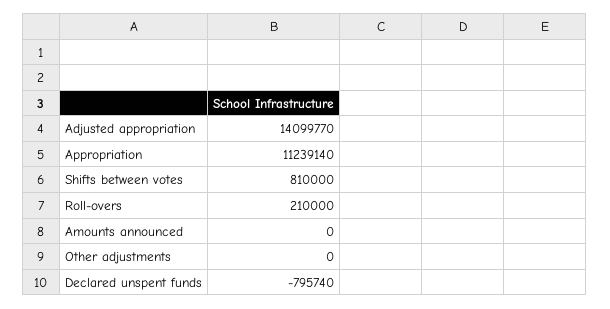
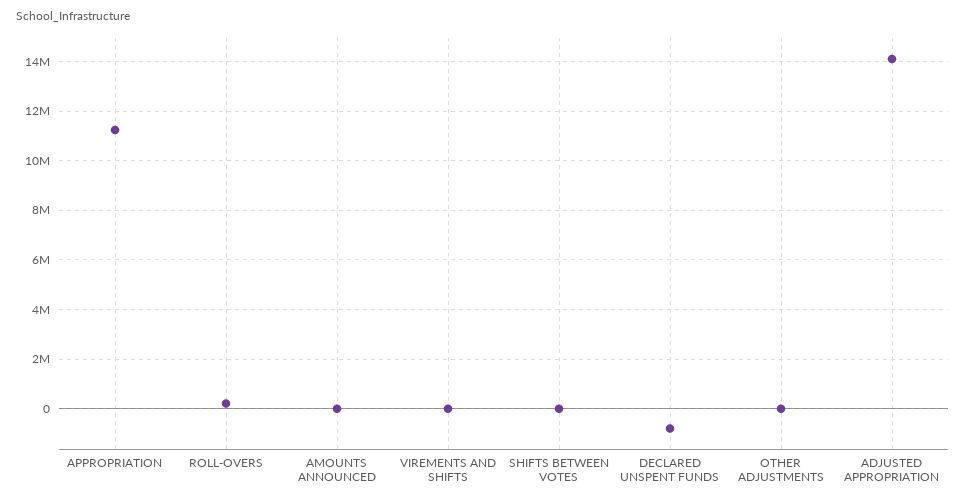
  {
    "Adjusted appropriation": 14099770,
    "Appropriation": 11239140,
-   "Shifts between votes": 810000,
+   "Shifts between votes": 0,
    "Roll-overs": 210000,
    "Amounts announced": 0,
    "Other adjustments": 0,
-   "Declared unspent funds": -795740
+   "Declared unspent funds": -795740,
+   "VIREMENTS AND SHIFTS": 0
  }

